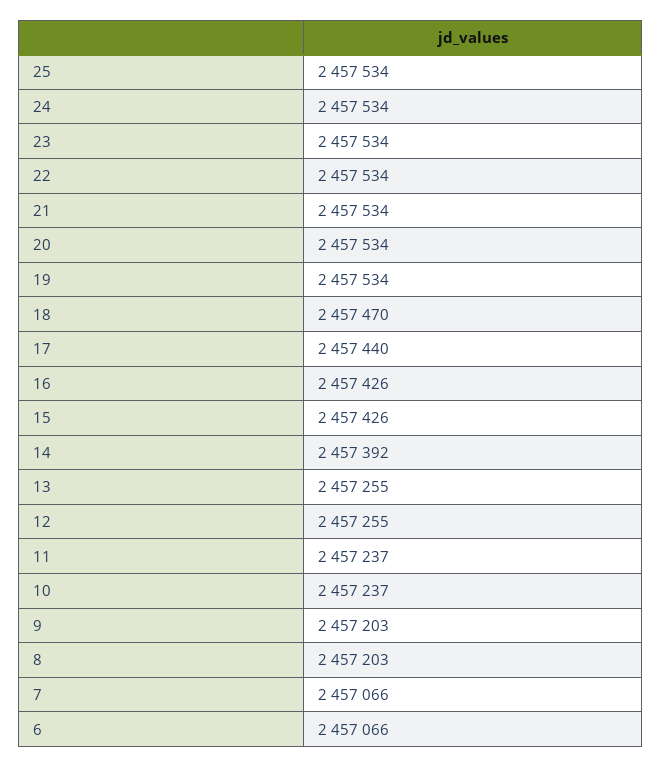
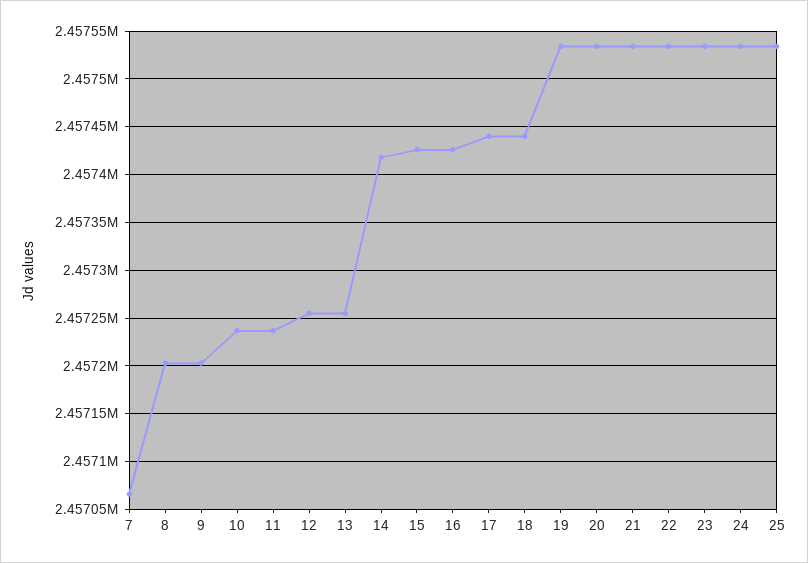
  {
    "25": 2457534,
    "24": 2457534,
    "23": 2457534,
    "22": 2457534,
    "21": 2457534,
    "20": 2457534,
    "19": 2457534,
-   "18": 2457470,
+   "18": 2457440,
    "17": 2457440,
    "16": 2457426,
    "15": 2457426,
-   "14": 2457392,
+   "14": 2457420,
    "13": 2457255,
    "12": 2457255,
    "11": 2457237,
    "10": 2457237,
    "9": 2457203,
    "8": 2457203,
-   "7": 2457066,
+   "7": 2457066
-   "6": 2457066
  }

